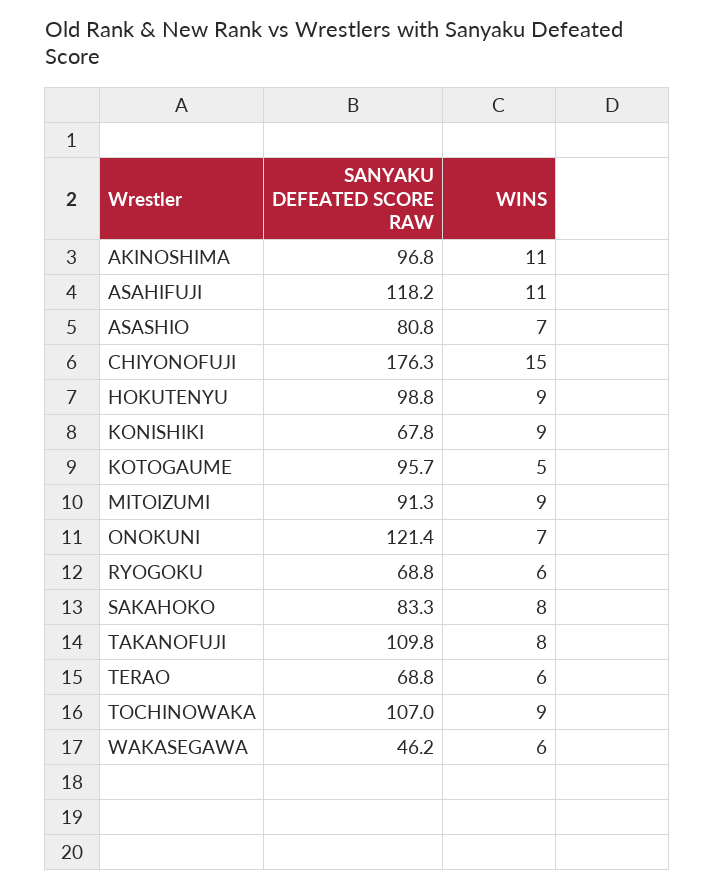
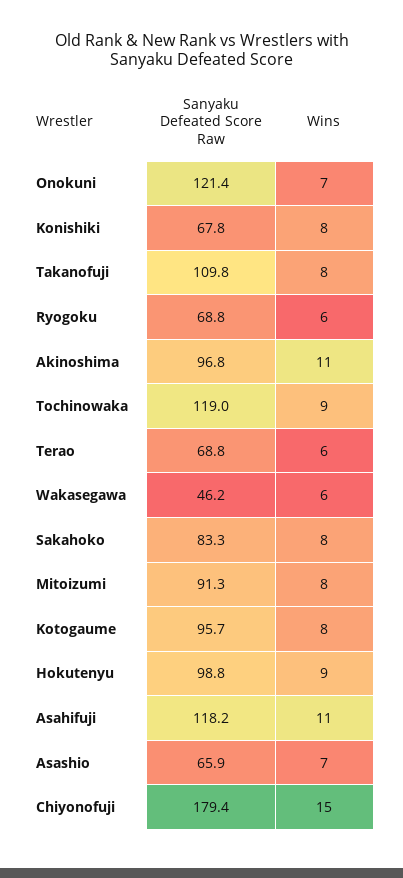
  {
    "SANYAKU DEFEATED SCORE RAW": {
      "AKINOSHIMA": 96.8,
      "ASAHIFUJI": 118.2,
-     "ASASHIO": 80.8,
+     "ASASHIO": 65.9,
-     "CHIYONOFUJI": 176.3,
+     "CHIYONOFUJI": 179.4,
      "HOKUTENYU": 98.8,
      "KONISHIKI": 67.8,
      "KOTOGAUME": 95.7,
      "MITOIZUMI": 91.3,
      "ONOKUNI": 121.4,
      "RYOGOKU": 68.8,
      "SAKAHOKO": 83.3,
      "TAKANOFUJI": 109.8,
      "TERAO": 68.8,
-     "TOCHINOWAKA": 107,
+     "TOCHINOWAKA": 119,
      "WAKASEGAWA": 46.2
    },
    "WINS": {
      "AKINOSHIMA": 11,
      "ASAHIFUJI": 11,
      "ASASHIO": 7,
      "CHIYONOFUJI": 15,
      "HOKUTENYU": 9,
-     "KONISHIKI": 9,
+     "KONISHIKI": 8,
-     "KOTOGAUME": 5,
+     "KOTOGAUME": 8,
-     "MITOIZUMI": 9,
+     "MITOIZUMI": 8,
      "ONOKUNI": 7,
      "RYOGOKU": 6,
      "SAKAHOKO": 8,
      "TAKANOFUJI": 8,
      "TERAO": 6,
      "TOCHINOWAKA": 9,
      "WAKASEGAWA": 6
    }
  }

